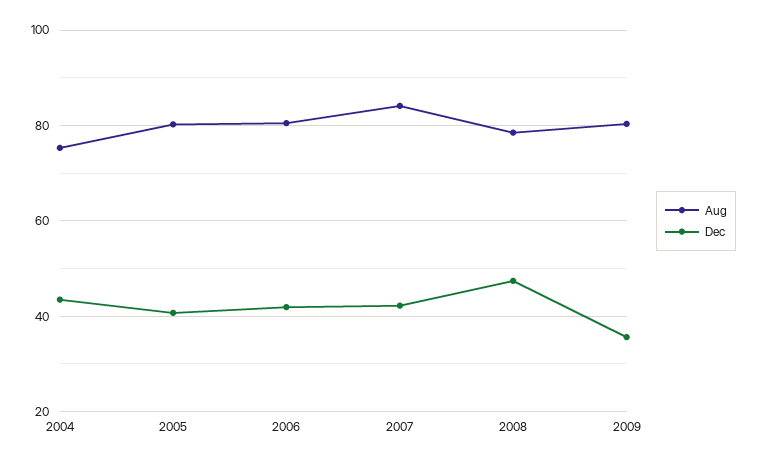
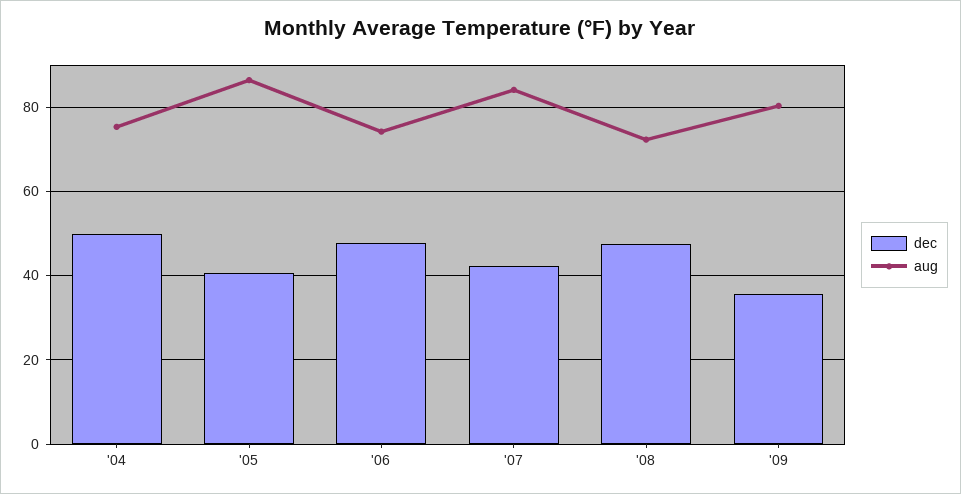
  {
    "Aug": {
      "2004": 76,
-     "2005": 80,
+     "2005": 86,
-     "2006": 80,
+     "2006": 74,
      "2007": 84,
-     "2008": 78,
+     "2008": 72,
      "2009": 80
    },
    "Dec": {
-     "2004": 44,
+     "2004": 50,
      "2005": 40,
-     "2006": 42,
+     "2006": 48,
      "2007": 42,
      "2008": 48,
      "2009": 36
    }
  }

